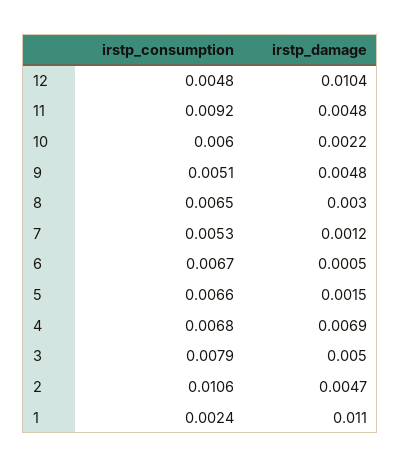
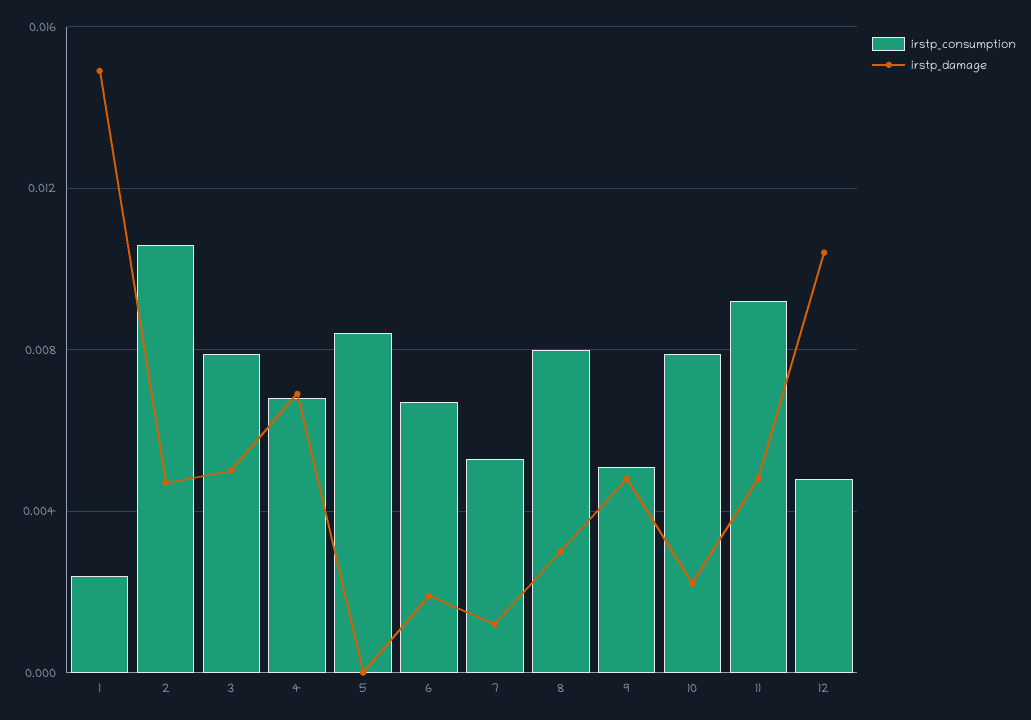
  {
    "irstp_consumption": {
      "12": 0.0048,
      "11": 0.0092,
-     "10": 0.006,
+     "10": 0.008,
      "9": 0.0051,
-     "8": 0.0065,
+     "8": 0.008,
      "7": 0.0053,
      "6": 0.0067,
-     "5": 0.0066,
+     "5": 0.0085,
      "4": 0.0068,
      "3": 0.0079,
      "2": 0.0106,
      "1": 0.0024
    },
    "irstp_damage": {
      "12": 0.0104,
      "11": 0.0048,
      "10": 0.0022,
      "9": 0.0048,
      "8": 0.003,
      "7": 0.0012,
-     "6": 0.0005,
+     "6": 0.002,
-     "5": 0.0015,
+     "5": 0,
      "4": 0.0069,
      "3": 0.005,
      "2": 0.0047,
-     "1": 0.011
+     "1": 0.015
    }
  }

